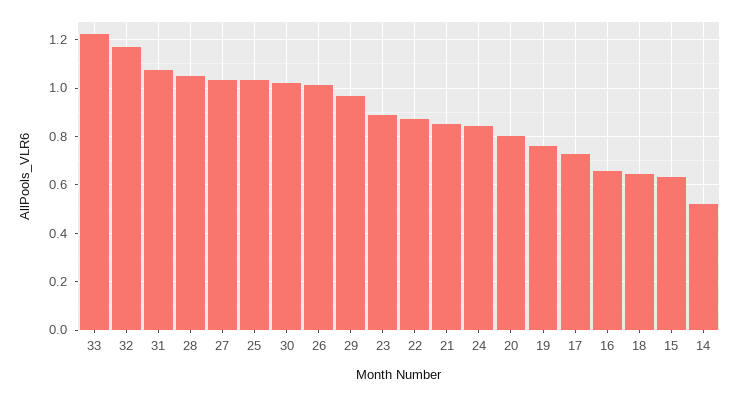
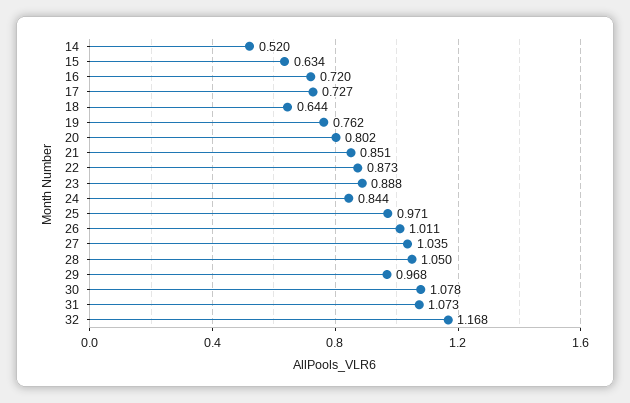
  {
-   "33": 1.225,
    "32": 1.168,
    "31": 1.073,
    "28": 1.05,
    "27": 1.035,
-   "25": 1.025,
+   "25": 0.971,
-   "30": 1.025,
+   "30": 1.078,
    "26": 1.011,
    "29": 0.968,
    "23": 0.888,
    "22": 0.873,
    "21": 0.851,
    "24": 0.844,
    "20": 0.802,
    "19": 0.762,
    "17": 0.727,
-   "16": 0.65,
+   "16": 0.72,
    "18": 0.644,
    "15": 0.634,
    "14": 0.52
  }

